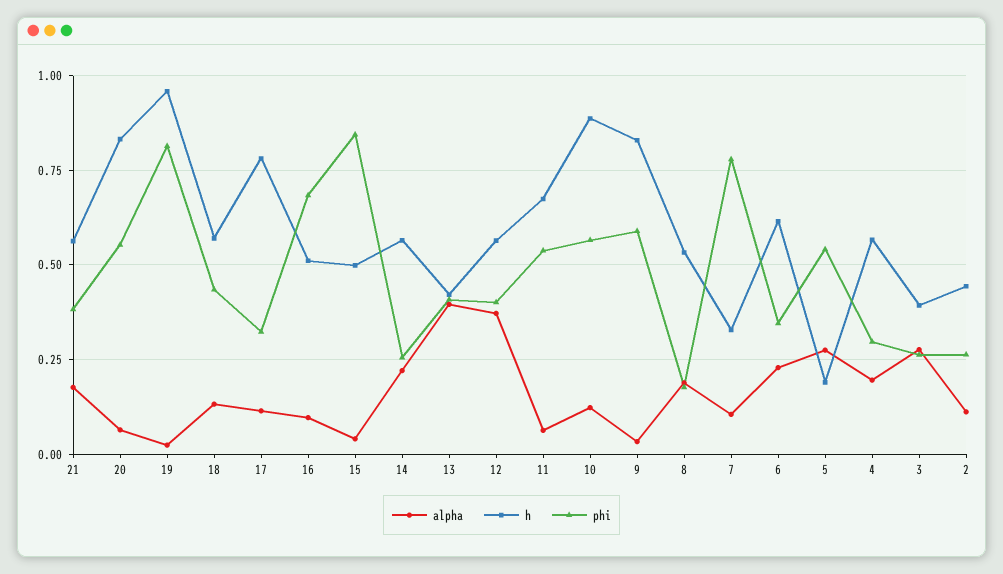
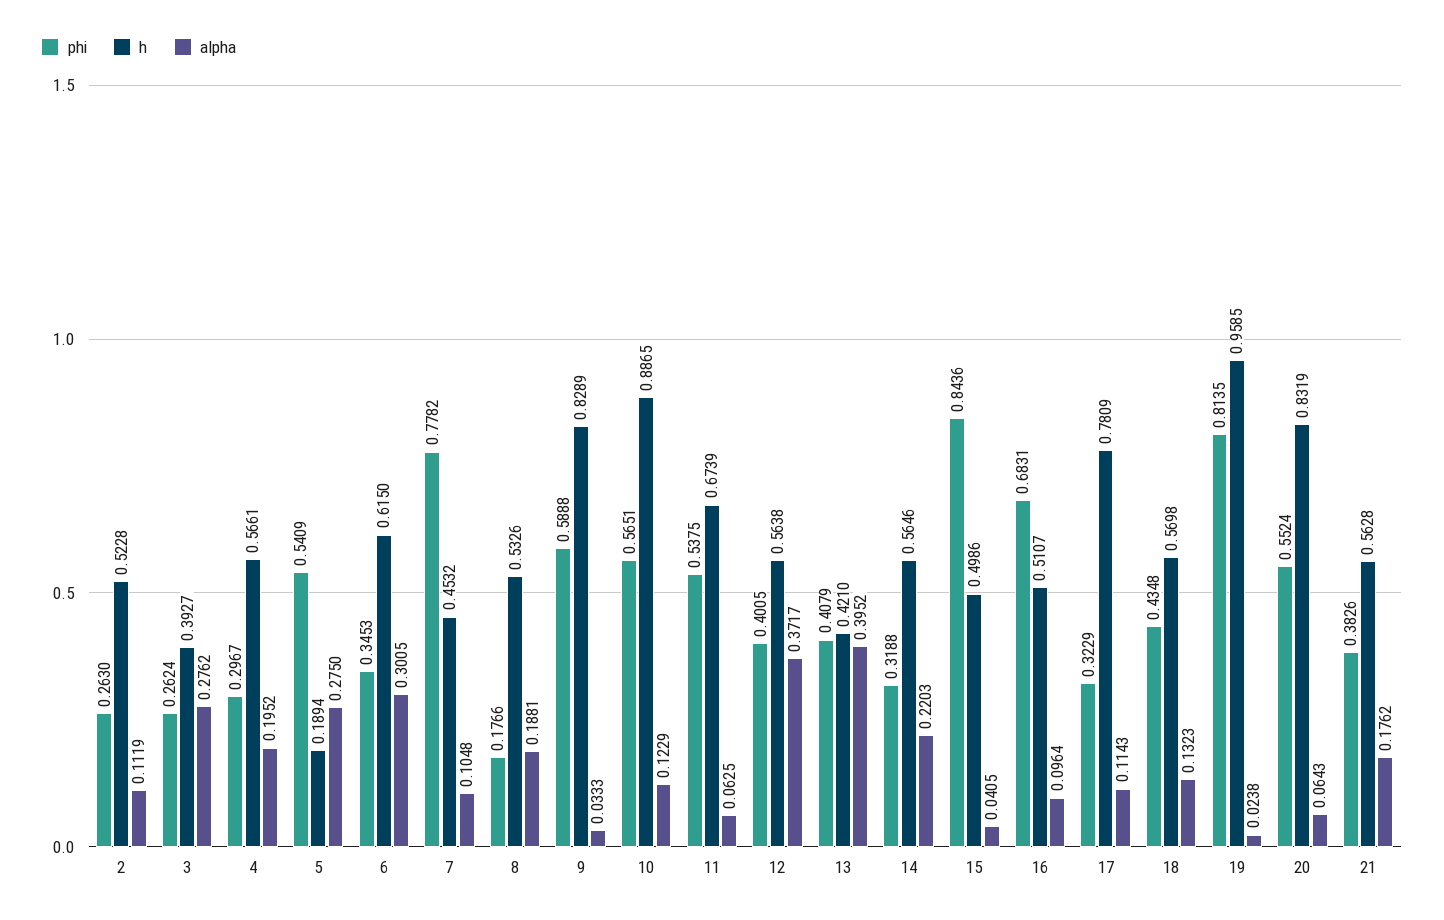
  {
    "alpha": {
      "21": 0.1762,
      "20": 0.0643,
      "19": 0.0238,
      "18": 0.1323,
      "17": 0.1143,
      "16": 0.0964,
      "15": 0.0405,
      "14": 0.2203,
      "13": 0.3952,
      "12": 0.3717,
      "11": 0.0625,
      "10": 0.1229,
      "9": 0.0333,
      "8": 0.1881,
      "7": 0.1048,
-     "6": 0.225,
+     "6": 0.3005,
      "5": 0.275,
      "4": 0.1952,
      "3": 0.2762,
      "2": 0.1119
    },
    "h": {
      "21": 0.5628,
      "20": 0.8319,
      "19": 0.9585,
      "18": 0.5698,
      "17": 0.7809,
      "16": 0.5107,
      "15": 0.4986,
      "14": 0.5646,
      "13": 0.421,
      "12": 0.5638,
      "11": 0.6739,
      "10": 0.8865,
      "9": 0.8289,
      "8": 0.5326,
-     "7": 0.325,
+     "7": 0.4532,
      "6": 0.615,
      "5": 0.1894,
      "4": 0.5661,
      "3": 0.3927,
-     "2": 0.45
+     "2": 0.5228
    },
    "phi": {
      "21": 0.3826,
      "20": 0.5524,
      "19": 0.8135,
      "18": 0.4348,
      "17": 0.3229,
      "16": 0.6831,
      "15": 0.8436,
-     "14": 0.25,
+     "14": 0.3188,
      "13": 0.4079,
      "12": 0.4005,
      "11": 0.5375,
      "10": 0.5651,
      "9": 0.5888,
      "8": 0.1766,
      "7": 0.7782,
      "6": 0.3453,
      "5": 0.5409,
      "4": 0.2967,
      "3": 0.2624,
      "2": 0.263
    }
  }

